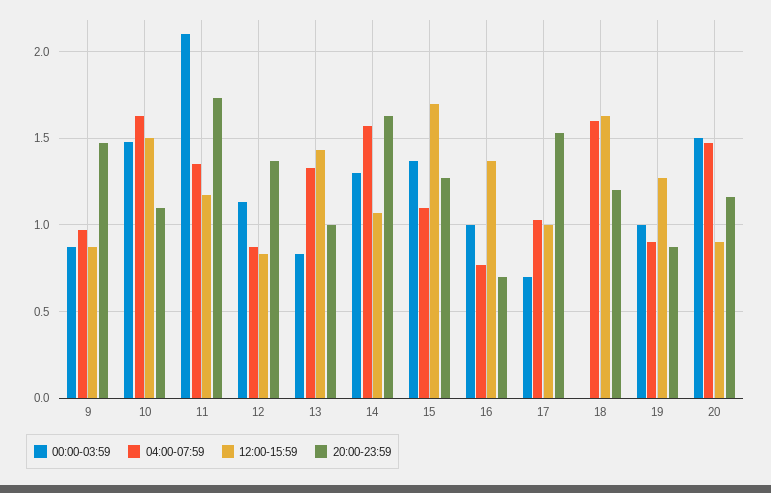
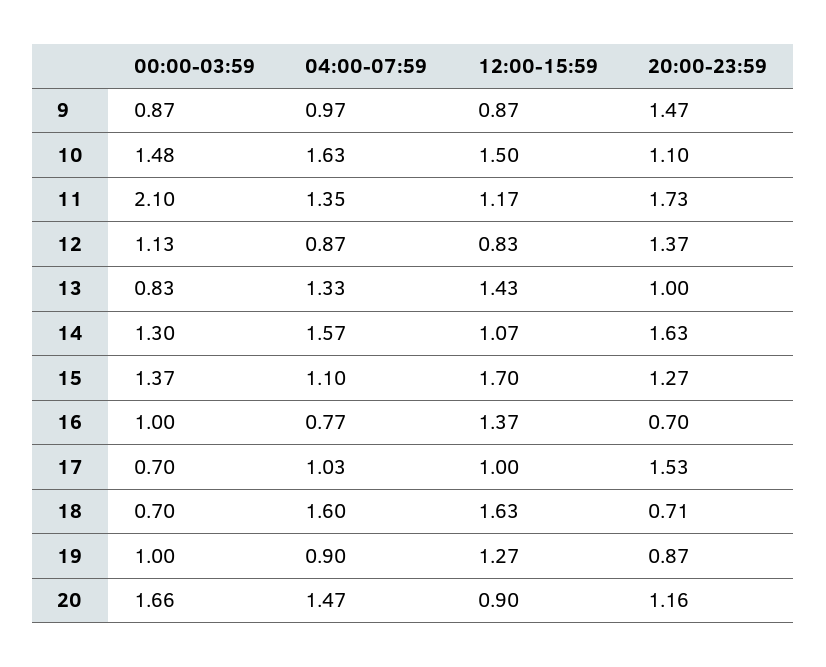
  {
    "00:00-03:59": {
      "9": 0.87,
      "10": 1.48,
      "11": 2.1,
      "12": 1.13,
      "13": 0.83,
      "14": 1.3,
      "15": 1.37,
      "16": 1,
      "17": 0.7,
-     "18": 0,
+     "18": 0.7,
      "19": 1,
-     "20": 1.5
+     "20": 1.66
    },
    "04:00-07:59": {
      "9": 0.97,
      "10": 1.63,
      "11": 1.35,
      "12": 0.87,
      "13": 1.33,
      "14": 1.57,
      "15": 1.1,
      "16": 0.77,
      "17": 1.03,
      "18": 1.6,
      "19": 0.9,
      "20": 1.47
    },
    "12:00-15:59": {
      "9": 0.87,
      "10": 1.5,
      "11": 1.17,
      "12": 0.83,
      "13": 1.43,
      "14": 1.07,
      "15": 1.7,
      "16": 1.37,
      "17": 1,
      "18": 1.63,
      "19": 1.27,
      "20": 0.9
    },
    "20:00-23:59": {
      "9": 1.47,
      "10": 1.1,
      "11": 1.73,
      "12": 1.37,
      "13": 1,
      "14": 1.63,
      "15": 1.27,
      "16": 0.7,
      "17": 1.53,
-     "18": 1.2,
+     "18": 0.71,
      "19": 0.87,
      "20": 1.16
    }
  }

